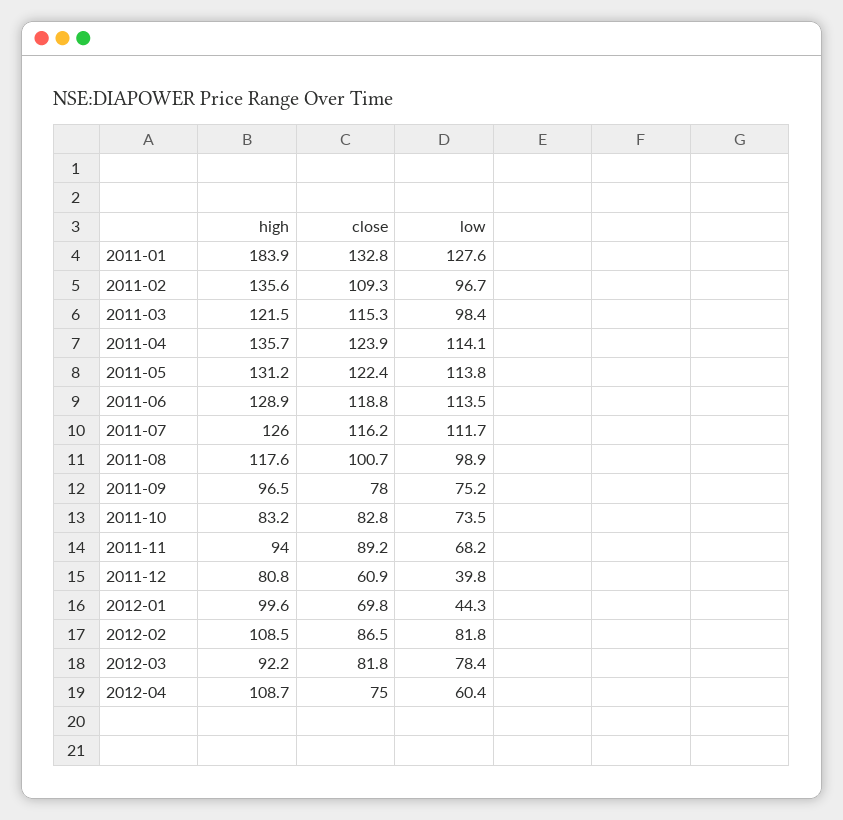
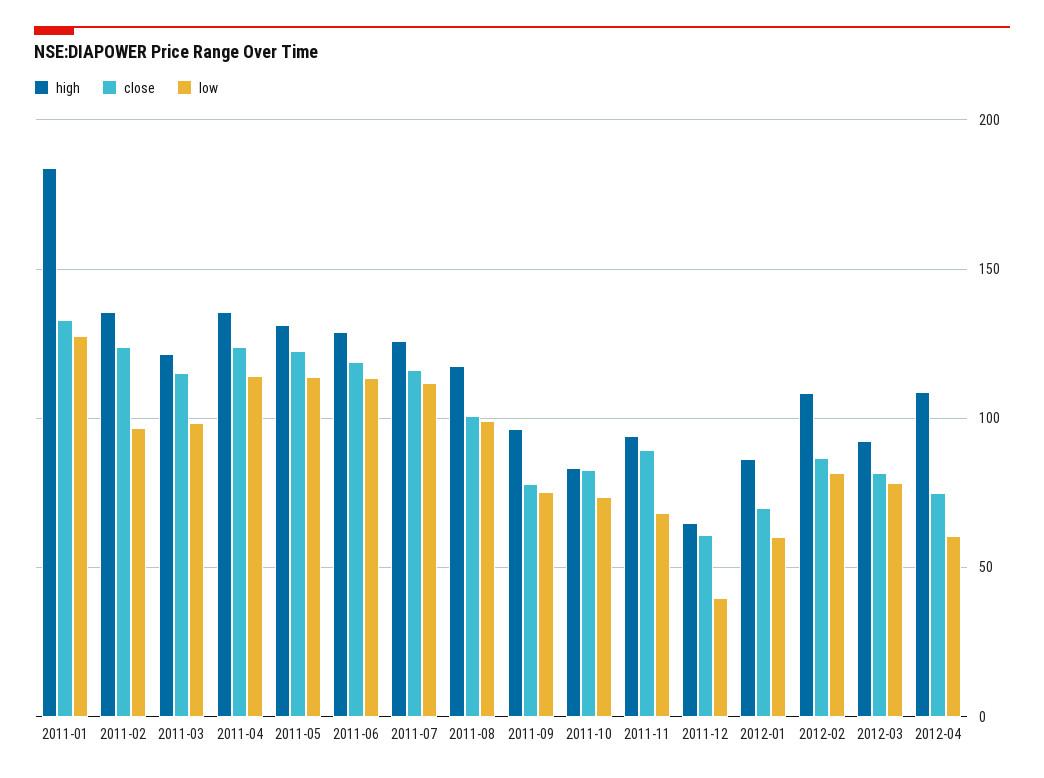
  {
    "high": {
      "2011-01": 183.9,
      "2011-02": 135.6,
      "2011-03": 121.5,
      "2011-04": 135.7,
      "2011-05": 131.2,
      "2011-06": 128.9,
      "2011-07": 126,
      "2011-08": 117.6,
      "2011-09": 96.5,
      "2011-10": 83.2,
      "2011-11": 94,
-     "2011-12": 80.8,
+     "2011-12": 65,
-     "2012-01": 99.6,
+     "2012-01": 85,
      "2012-02": 108.5,
      "2012-03": 92.2,
      "2012-04": 108.7
    },
    "close": {
      "2011-01": 132.8,
-     "2011-02": 109.3,
+     "2011-02": 125,
      "2011-03": 115.3,
      "2011-04": 123.9,
      "2011-05": 122.4,
      "2011-06": 118.8,
      "2011-07": 116.2,
      "2011-08": 100.7,
      "2011-09": 78,
      "2011-10": 82.8,
      "2011-11": 89.2,
      "2011-12": 60.9,
      "2012-01": 69.8,
      "2012-02": 86.5,
      "2012-03": 81.8,
      "2012-04": 75
    },
    "low": {
      "2011-01": 127.6,
      "2011-02": 96.7,
      "2011-03": 98.4,
      "2011-04": 114.1,
      "2011-05": 113.8,
      "2011-06": 113.5,
      "2011-07": 111.7,
      "2011-08": 98.9,
      "2011-09": 75.2,
      "2011-10": 73.5,
      "2011-11": 68.2,
      "2011-12": 39.8,
-     "2012-01": 44.3,
+     "2012-01": 60,
      "2012-02": 81.8,
      "2012-03": 78.4,
      "2012-04": 60.4
    }
  }

